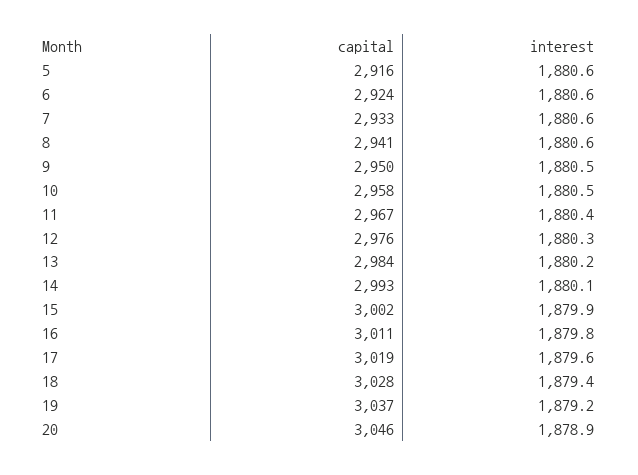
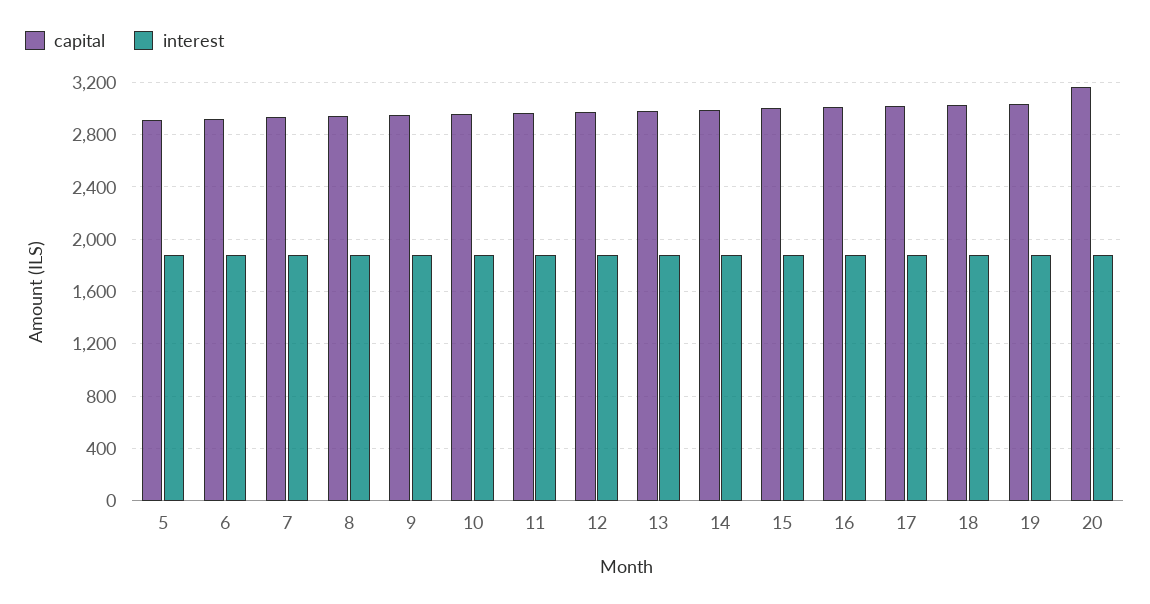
  {
    "capital": {
      "5": 2916,
      "6": 2924,
      "7": 2933,
      "8": 2941,
      "9": 2950,
      "10": 2958,
      "11": 2967,
      "12": 2976,
      "13": 2984,
      "14": 2993,
      "15": 3002,
      "16": 3011,
      "17": 3019,
      "18": 3028,
      "19": 3037,
-     "20": 3046
+     "20": 3150
    },
    "interest": {
      "5": 1880.6,
      "6": 1880.6,
      "7": 1880.6,
      "8": 1880.6,
      "9": 1880.5,
      "10": 1880.5,
      "11": 1880.4,
      "12": 1880.3,
      "13": 1880.2,
      "14": 1880.1,
      "15": 1879.9,
      "16": 1879.8,
      "17": 1879.6,
      "18": 1879.4,
      "19": 1879.2,
      "20": 1878.9
    }
  }

